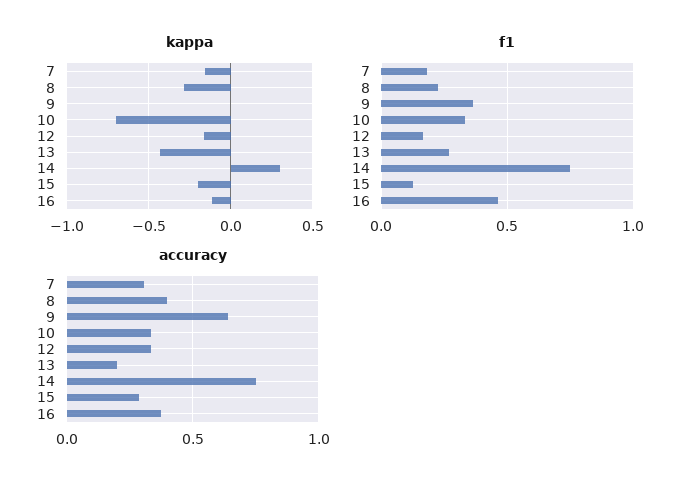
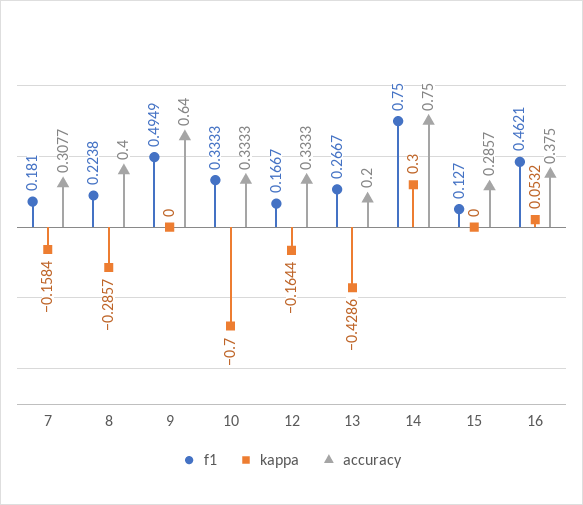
  {
    "kappa": {
      "7": -0.1584,
      "8": -0.2857,
      "9": 0,
      "10": -0.7,
      "12": -0.1644,
      "13": -0.4286,
      "14": 0.3,
-     "15": -0.2,
+     "15": 0,
-     "16": -0.1
+     "16": 0.0532
    },
    "f1": {
      "7": 0.181,
      "8": 0.2238,
-     "9": 0.35,
+     "9": 0.4949,
      "10": 0.3333,
      "12": 0.1667,
      "13": 0.2667,
      "14": 0.75,
      "15": 0.127,
      "16": 0.4621
    },
    "accuracy": {
      "7": 0.3077,
      "8": 0.4,
      "9": 0.64,
      "10": 0.3333,
      "12": 0.3333,
      "13": 0.2,
      "14": 0.75,
      "15": 0.2857,
      "16": 0.375
    }
  }

